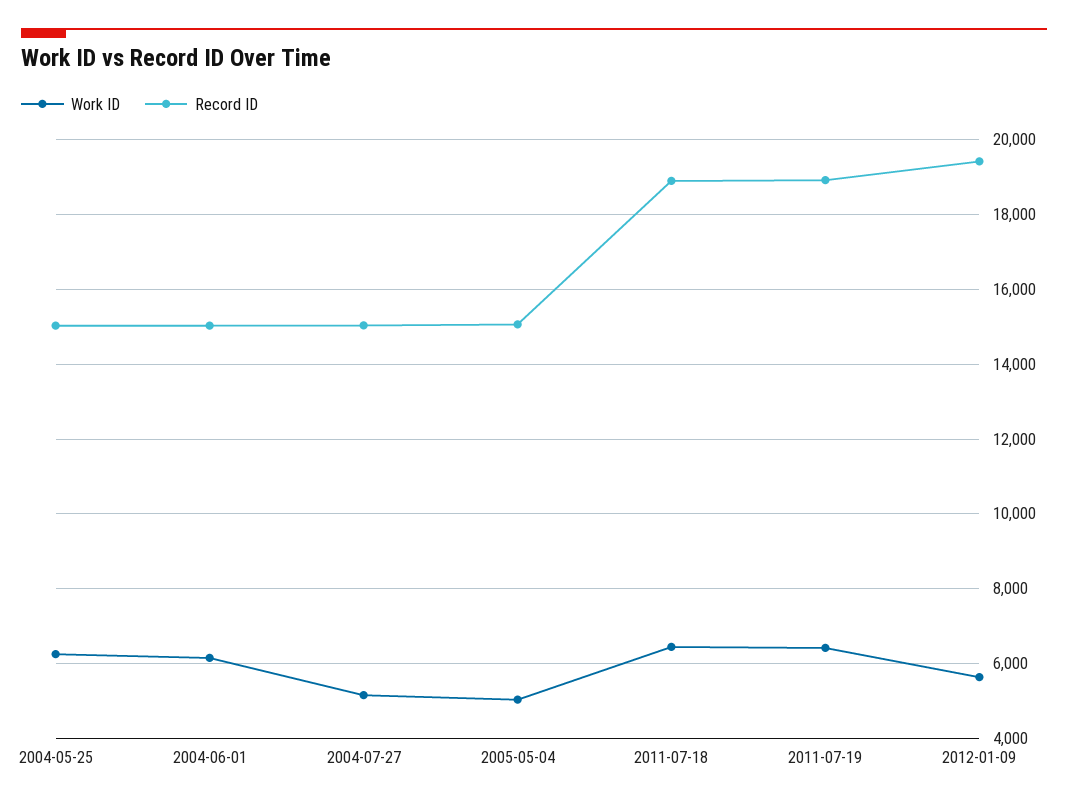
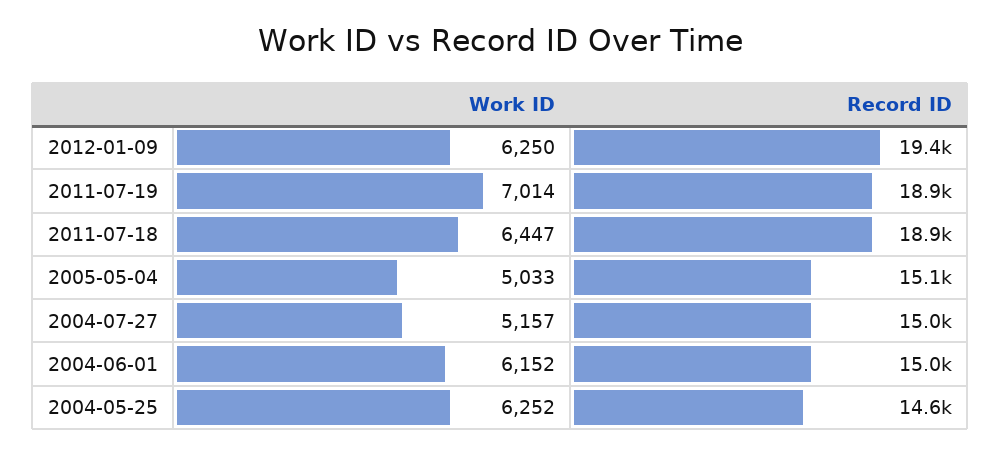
  {
    "Work ID": {
      "2004-05-25": 6252,
      "2004-06-01": 6152,
      "2004-07-27": 5157,
      "2005-05-04": 5033,
      "2011-07-18": 6447,
-     "2011-07-19": 6400,
+     "2011-07-19": 7014,
-     "2012-01-09": 5600
+     "2012-01-09": 6250
    },
    "Record ID": {
-     "2004-05-25": 15000,
+     "2004-05-25": 14600,
      "2004-06-01": 15000,
      "2004-07-27": 15000,
      "2005-05-04": 15100,
      "2011-07-18": 18900,
      "2011-07-19": 18900,
      "2012-01-09": 19400
    }
  }

